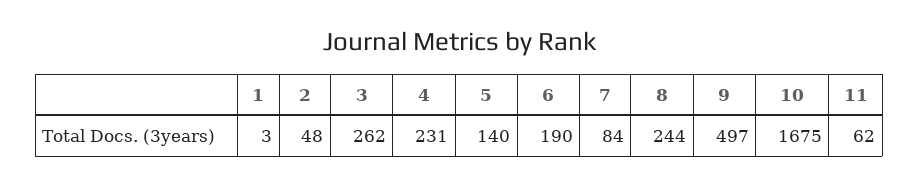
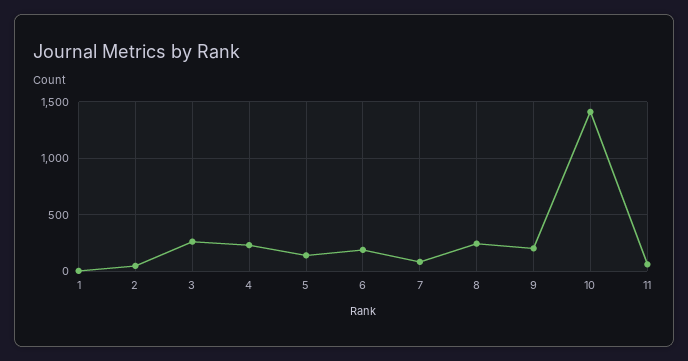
  {
    "1": 3,
    "2": 48,
    "3": 262,
    "4": 231,
    "5": 140,
    "6": 190,
    "7": 84,
    "8": 244,
-   "9": 497,
+   "9": 200,
-   "10": 1675,
+   "10": 1400,
    "11": 62
  }

